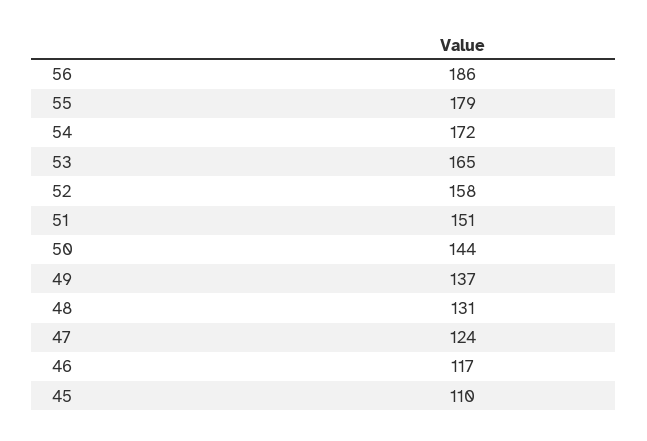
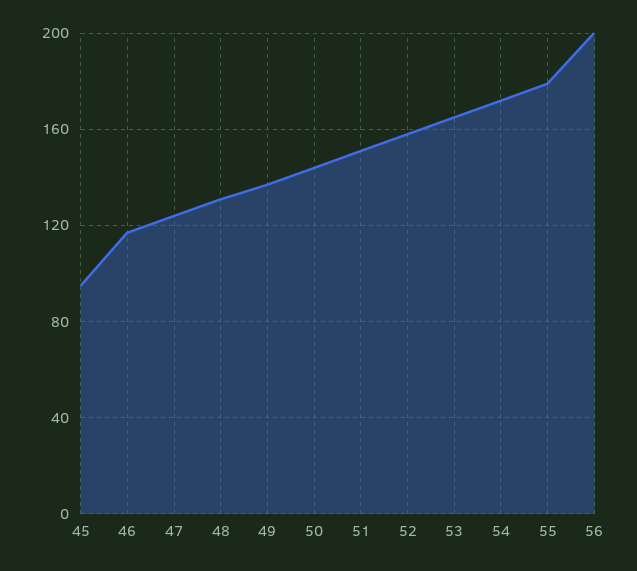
  {
-   "56": 186,
+   "56": 200,
    "55": 179,
    "54": 172,
    "53": 165,
    "52": 158,
    "51": 151,
    "50": 144,
    "49": 137,
    "48": 131,
    "47": 124,
    "46": 117,
-   "45": 110
+   "45": 95
  }

